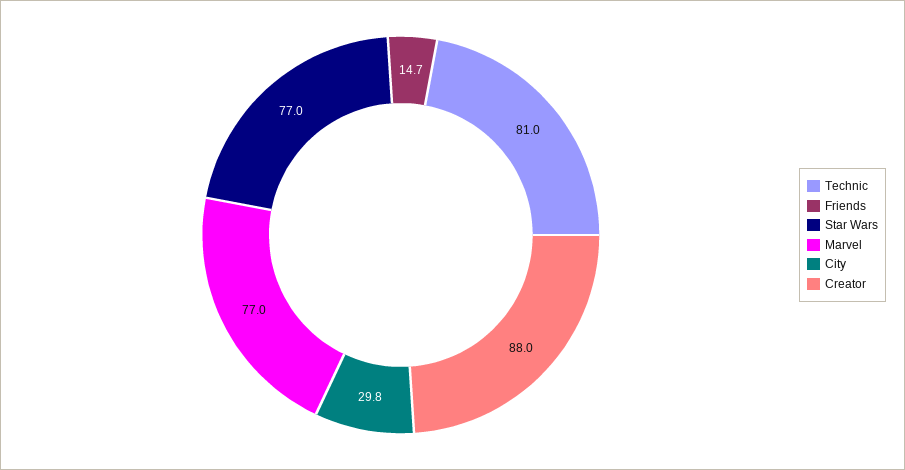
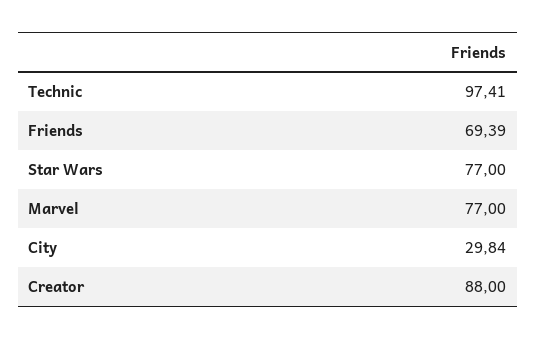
  {
-   "Technic": 81,
+   "Technic": 97.41,
-   "Friends": 14.7,
+   "Friends": 69.39,
    "Star Wars": 77,
    "Marvel": 77,
    "City": 29.84,
    "Creator": 88
  }

